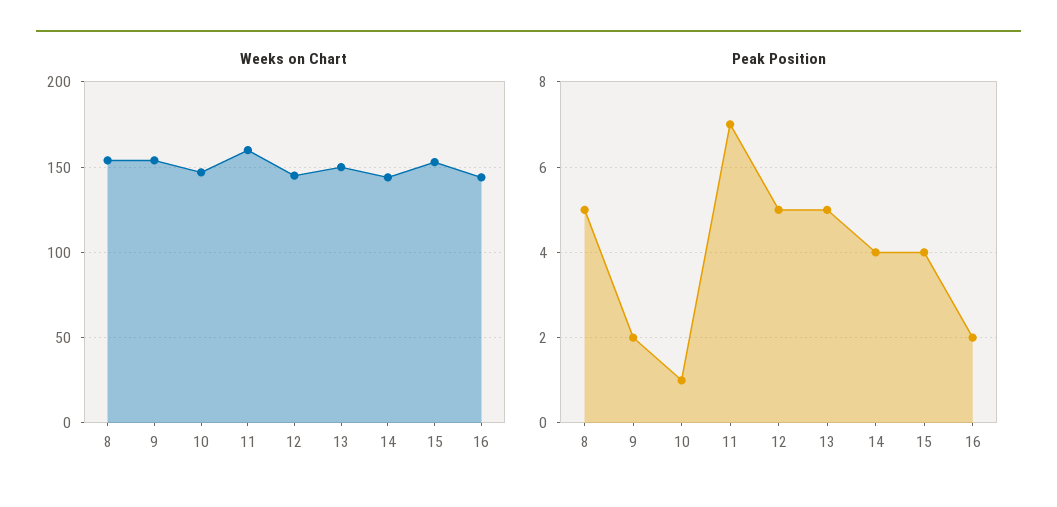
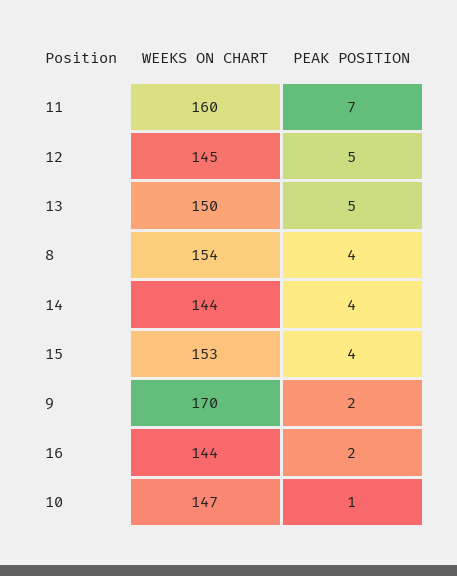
  {
    "Weeks on Chart": {
      "8": 154,
-     "9": 155,
+     "9": 170,
      "10": 147,
      "11": 160,
      "12": 145,
      "13": 150,
      "14": 144,
      "15": 153,
      "16": 144
    },
    "Peak Position": {
-     "8": 5,
+     "8": 4,
      "9": 2,
      "10": 1,
      "11": 7,
      "12": 5,
      "13": 5,
      "14": 4,
      "15": 4,
      "16": 2
    }
  }

